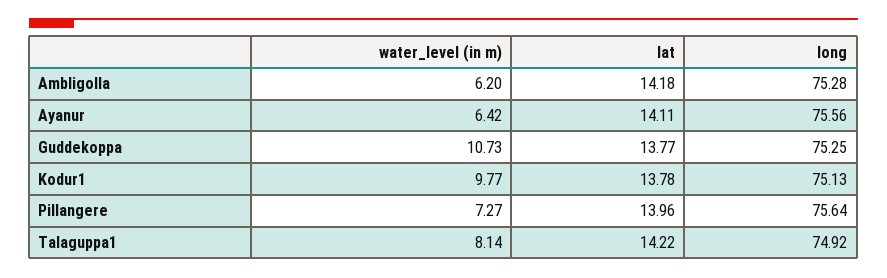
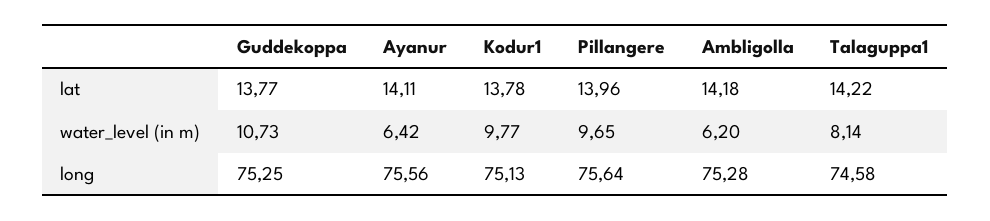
  {
    "water_level (in m)": {
      "Ambligolla": 6.2,
      "Ayanur": 6.42,
      "Guddekoppa": 10.73,
      "Kodur1": 9.77,
-     "Pillangere": 7.27,
+     "Pillangere": 9.65,
      "Talaguppa1": 8.14
    },
    "lat": {
      "Ambligolla": 14.18,
      "Ayanur": 14.11,
      "Guddekoppa": 13.77,
      "Kodur1": 13.78,
      "Pillangere": 13.96,
      "Talaguppa1": 14.22
    },
    "long": {
      "Ambligolla": 75.28,
      "Ayanur": 75.56,
      "Guddekoppa": 75.25,
      "Kodur1": 75.13,
      "Pillangere": 75.64,
-     "Talaguppa1": 74.92
+     "Talaguppa1": 74.58
    }
  }

